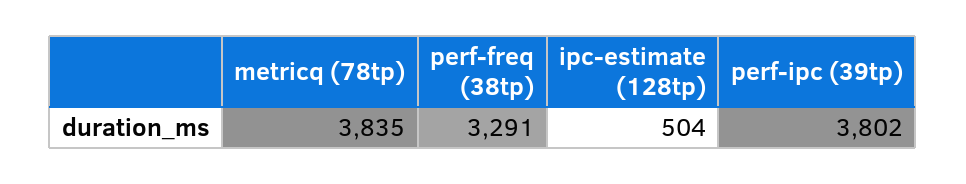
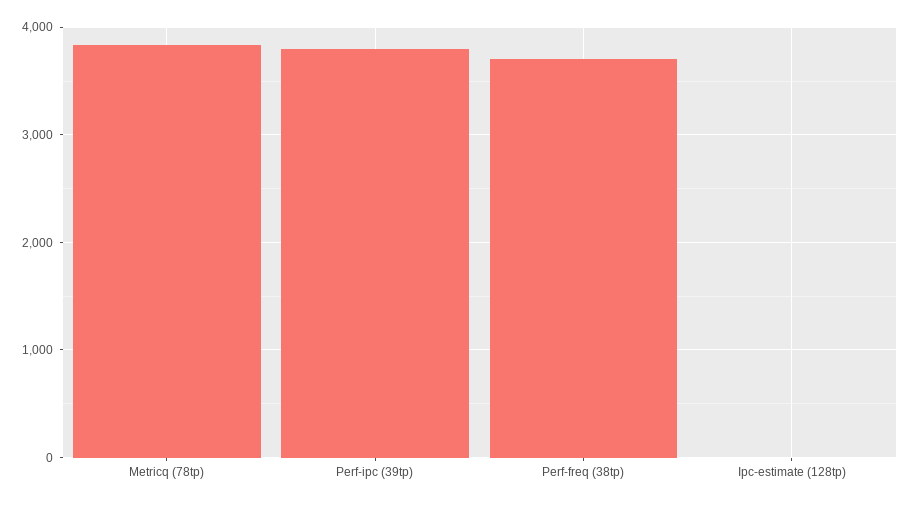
  {
    "metricq (78tp)": 3835,
-   "perf-freq (38tp)": 3291,
+   "perf-freq (38tp)": 3700,
-   "ipc-estimate (128tp)": 504,
+   "ipc-estimate (128tp)": 0,
    "perf-ipc (39tp)": 3802
  }

